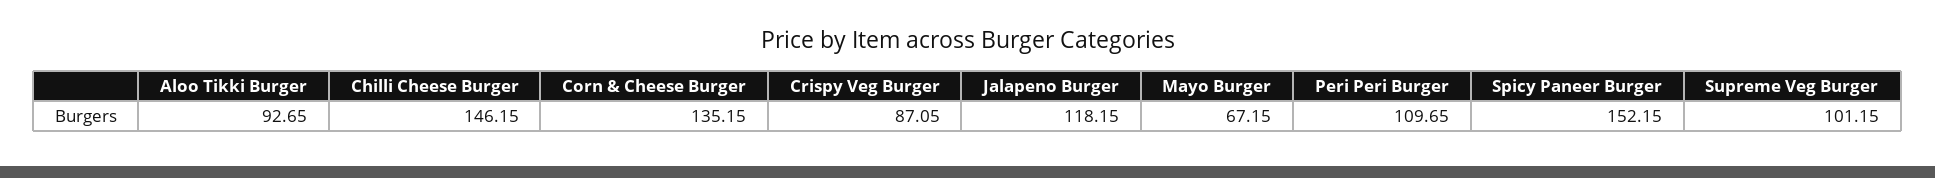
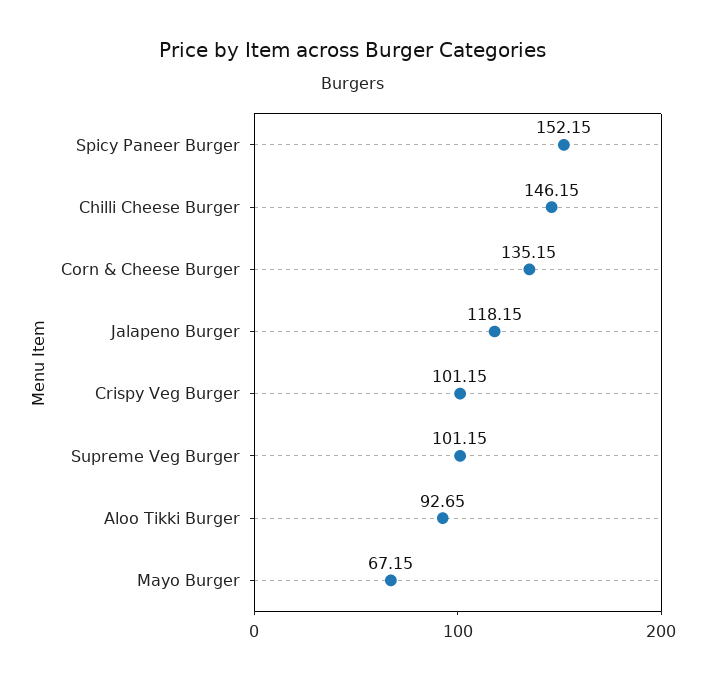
  {
    "Aloo Tikki Burger": 92.65,
    "Chilli Cheese Burger": 146.15,
    "Corn & Cheese Burger": 135.15,
-   "Crispy Veg Burger": 87.05,
+   "Crispy Veg Burger": 101.15,
    "Jalapeno Burger": 118.15,
    "Mayo Burger": 67.15,
-   "Peri Peri Burger": 109.65,
    "Spicy Paneer Burger": 152.15,
    "Supreme Veg Burger": 101.15
  }

